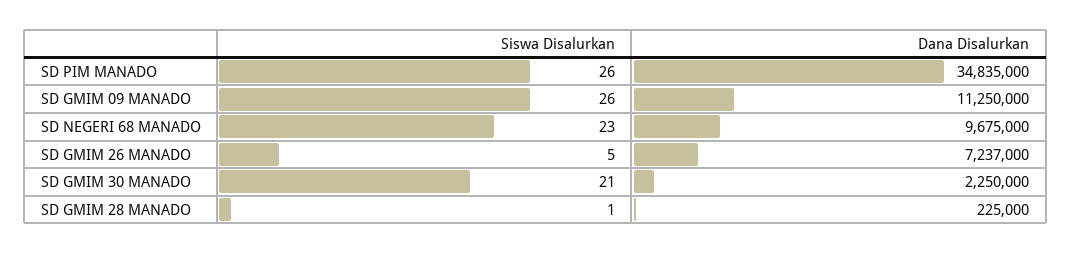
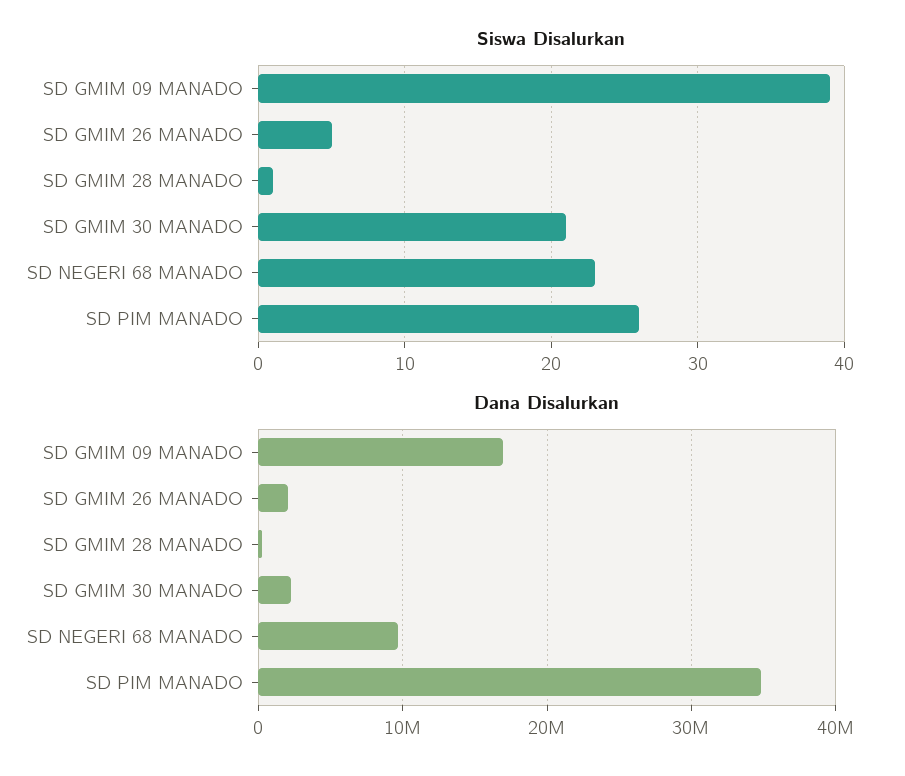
  {
    "Siswa Disalurkan": {
      "SD PIM MANADO": 26,
-     "SD GMIM 09 MANADO": 26,
+     "SD GMIM 09 MANADO": 39,
      "SD NEGERI 68 MANADO": 23,
      "SD GMIM 26 MANADO": 5,
      "SD GMIM 30 MANADO": 21,
      "SD GMIM 28 MANADO": 1
    },
    "Dana Disalurkan": {
      "SD PIM MANADO": 34835000,
-     "SD GMIM 09 MANADO": 11250000,
+     "SD GMIM 09 MANADO": 17000000,
      "SD NEGERI 68 MANADO": 9675000,
-     "SD GMIM 26 MANADO": 7237000,
+     "SD GMIM 26 MANADO": 2000000,
      "SD GMIM 30 MANADO": 2250000,
      "SD GMIM 28 MANADO": 225000
    }
  }

